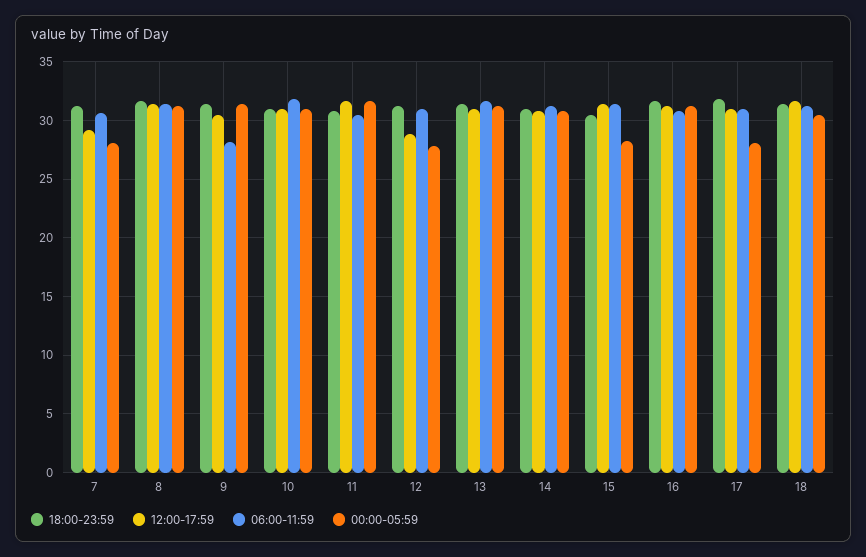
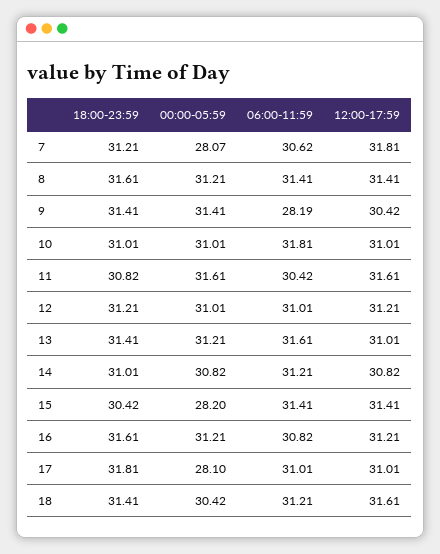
  {
    "18:00-23:59": {
      "7": 31.21,
      "8": 31.61,
      "9": 31.41,
      "10": 31.01,
      "11": 30.82,
      "12": 31.21,
      "13": 31.41,
      "14": 31.01,
      "15": 30.42,
      "16": 31.61,
      "17": 31.81,
      "18": 31.41
    },
    "12:00-17:59": {
-     "7": 29,
+     "7": 31.81,
      "8": 31.41,
      "9": 30.42,
      "10": 31.01,
      "11": 31.61,
-     "12": 29,
+     "12": 31.21,
      "13": 31.01,
      "14": 30.82,
      "15": 31.41,
      "16": 31.21,
      "17": 31.01,
      "18": 31.61
    },
    "06:00-11:59": {
      "7": 30.62,
      "8": 31.41,
      "9": 28.19,
      "10": 31.81,
      "11": 30.42,
      "12": 31.01,
      "13": 31.61,
      "14": 31.21,
      "15": 31.41,
      "16": 30.82,
      "17": 31.01,
      "18": 31.21
    },
    "00:00-05:59": {
      "7": 28.07,
      "8": 31.21,
      "9": 31.41,
      "10": 31.01,
      "11": 31.61,
-     "12": 28,
+     "12": 31.01,
      "13": 31.21,
      "14": 30.82,
      "15": 28.2,
      "16": 31.21,
      "17": 28.1,
      "18": 30.42
    }
  }

